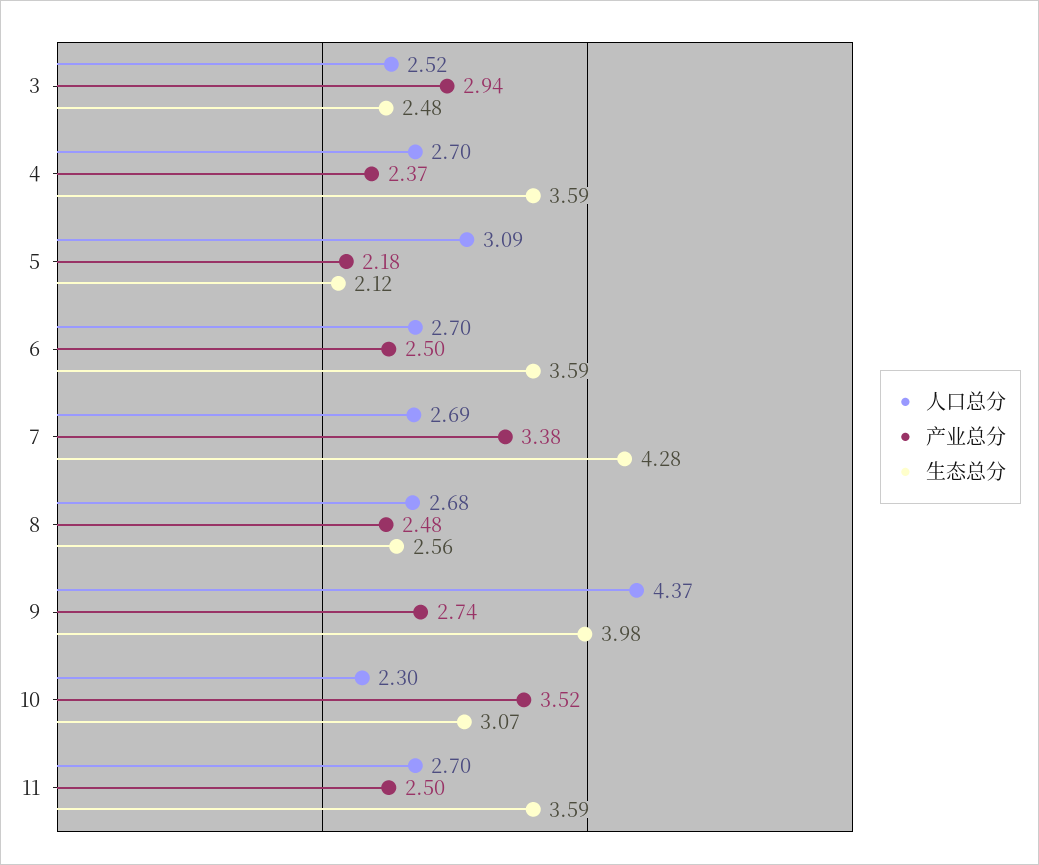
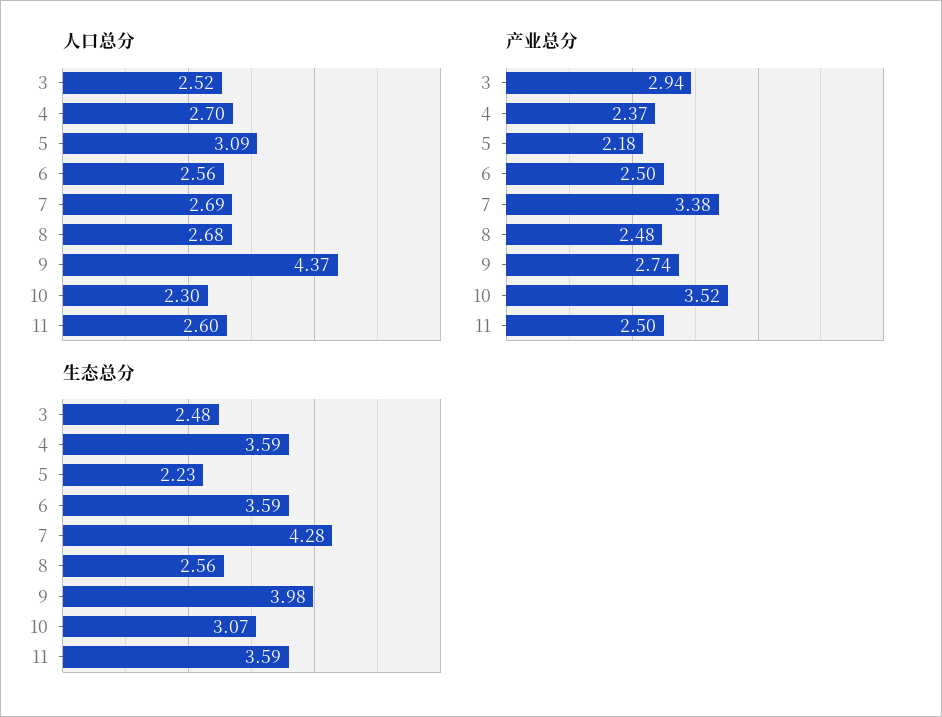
  {
    "人口总分": {
      "3": 2.52,
      "4": 2.7,
      "5": 3.09,
-     "6": 2.7,
+     "6": 2.56,
      "7": 2.69,
      "8": 2.68,
      "9": 4.37,
      "10": 2.3,
-     "11": 2.7
+     "11": 2.6
    },
    "产业总分": {
      "3": 2.94,
      "4": 2.37,
      "5": 2.18,
      "6": 2.5,
      "7": 3.38,
      "8": 2.48,
      "9": 2.74,
      "10": 3.52,
      "11": 2.5
    },
    "生态总分": {
      "3": 2.48,
      "4": 3.59,
-     "5": 2.12,
+     "5": 2.23,
      "6": 3.59,
      "7": 4.28,
      "8": 2.56,
      "9": 3.98,
      "10": 3.07,
      "11": 3.59
    }
  }

